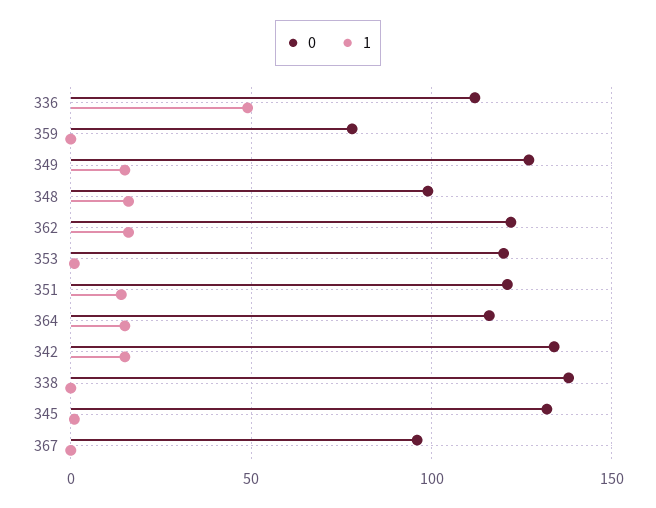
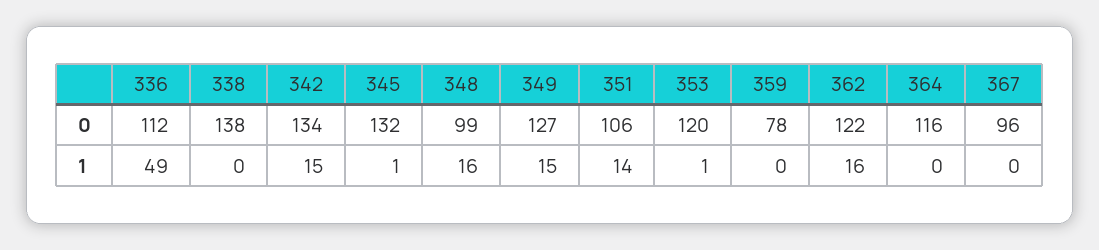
  {
    "0": {
      "336": 112,
      "359": 78,
      "349": 127,
      "348": 99,
      "362": 122,
      "353": 120,
-     "351": 120,
+     "351": 106,
      "364": 116,
      "342": 134,
      "338": 138,
      "345": 132,
      "367": 96
    },
    "1": {
      "336": 49,
      "359": 0,
      "349": 15,
      "348": 16,
      "362": 16,
      "353": 1,
      "351": 14,
-     "364": 15,
+     "364": 0,
      "342": 15,
      "338": 0,
      "345": 1,
      "367": 0
    }
  }

